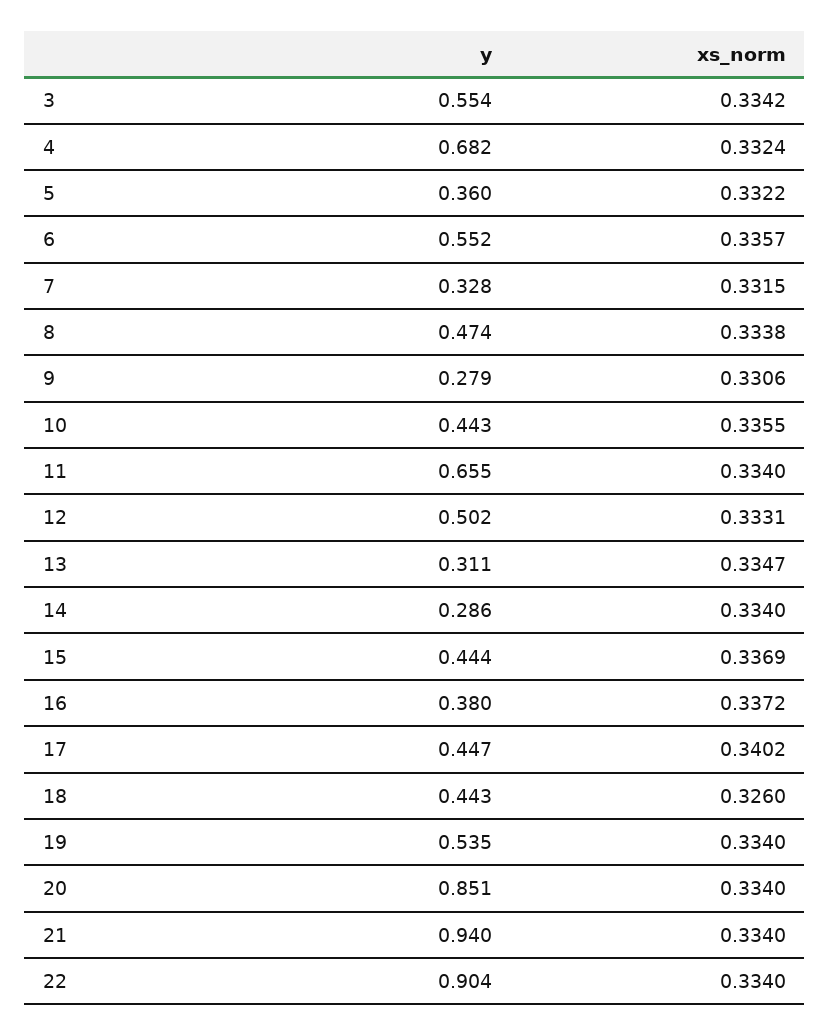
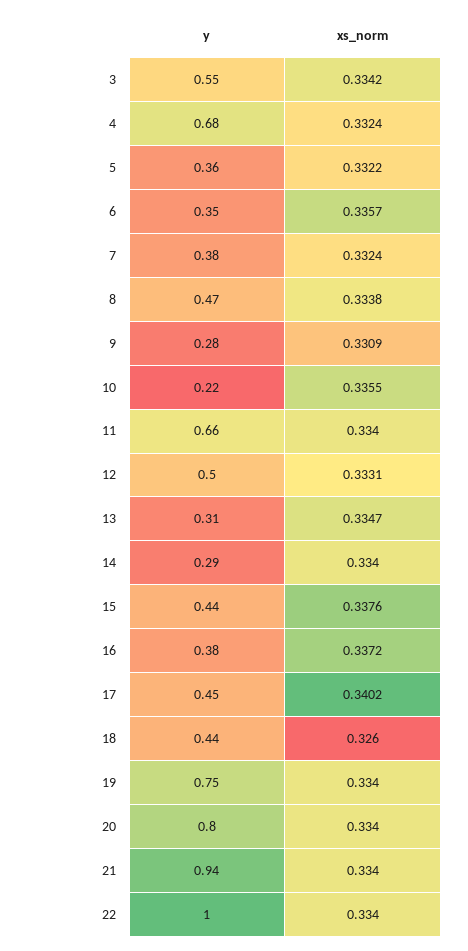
  {
    "y": {
      "3": 0.554,
      "4": 0.682,
      "5": 0.36,
-     "6": 0.552,
+     "6": 0.35,
-     "7": 0.328,
+     "7": 0.38,
      "8": 0.474,
      "9": 0.279,
-     "10": 0.443,
+     "10": 0.22,
      "11": 0.655,
      "12": 0.502,
      "13": 0.311,
      "14": 0.286,
      "15": 0.444,
      "16": 0.38,
      "17": 0.447,
      "18": 0.443,
-     "19": 0.535,
+     "19": 0.75,
-     "20": 0.851,
+     "20": 0.8,
      "21": 0.94,
-     "22": 0.904
+     "22": 1
    },
    "xs_norm": {
      "3": 0.3342,
      "4": 0.3324,
      "5": 0.3322,
      "6": 0.3357,
-     "7": 0.3315,
+     "7": 0.3324,
      "8": 0.3338,
-     "9": 0.3306,
+     "9": 0.3309,
      "10": 0.3355,
      "11": 0.334,
      "12": 0.3331,
      "13": 0.3347,
      "14": 0.334,
-     "15": 0.3369,
+     "15": 0.3376,
      "16": 0.3372,
      "17": 0.3402,
      "18": 0.326,
      "19": 0.334,
      "20": 0.334,
      "21": 0.334,
      "22": 0.334
    }
  }

